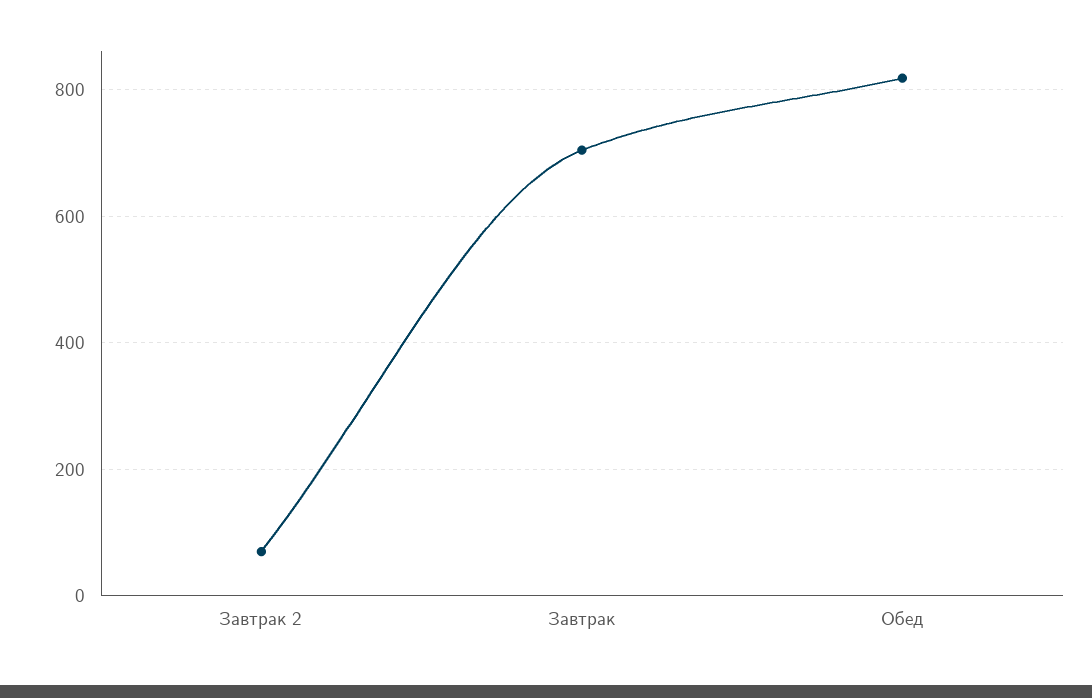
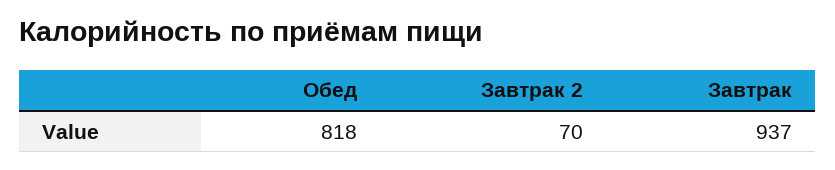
  {
    "Завтрак 2": 70,
-   "Завтрак": 700,
+   "Завтрак": 937,
    "Обед": 818
  }

